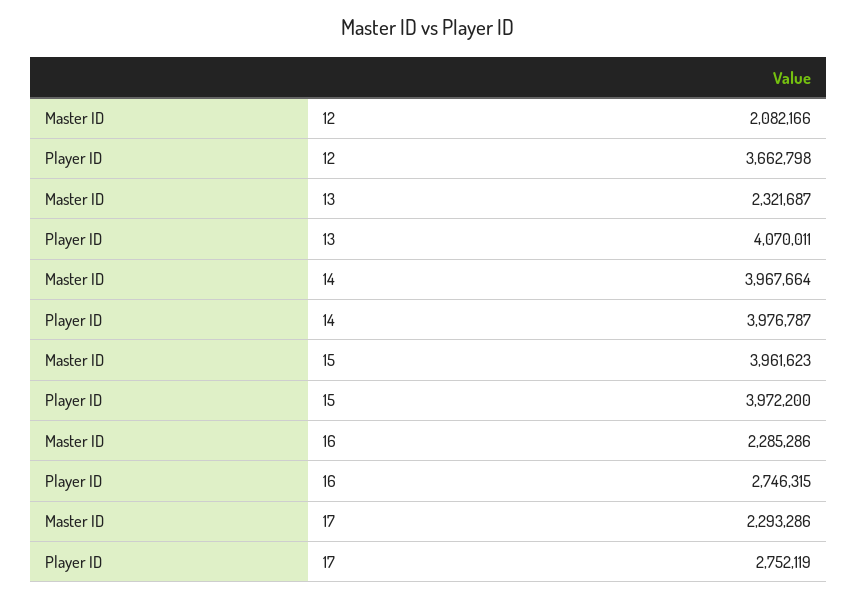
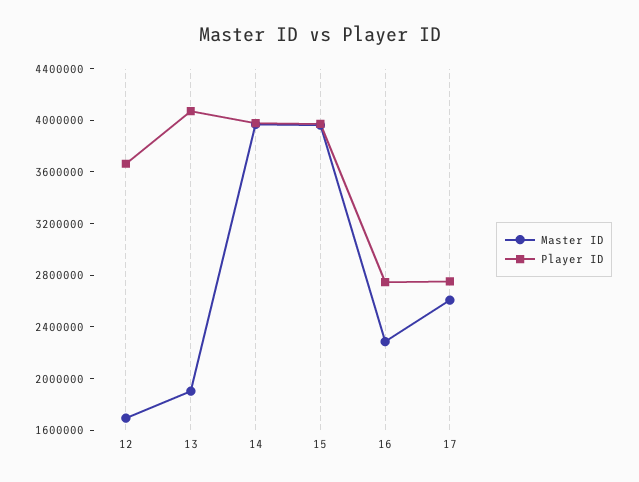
  {
    "Master ID": {
-     "12": 2082166,
+     "12": 1700000,
-     "13": 2321687,
+     "13": 1900000,
      "14": 3967664,
      "15": 3961623,
      "16": 2285286,
-     "17": 2293286
+     "17": 2600000
    },
    "Player ID": {
      "12": 3662798,
      "13": 4070011,
      "14": 3976787,
      "15": 3972200,
      "16": 2746315,
      "17": 2752119
    }
  }

